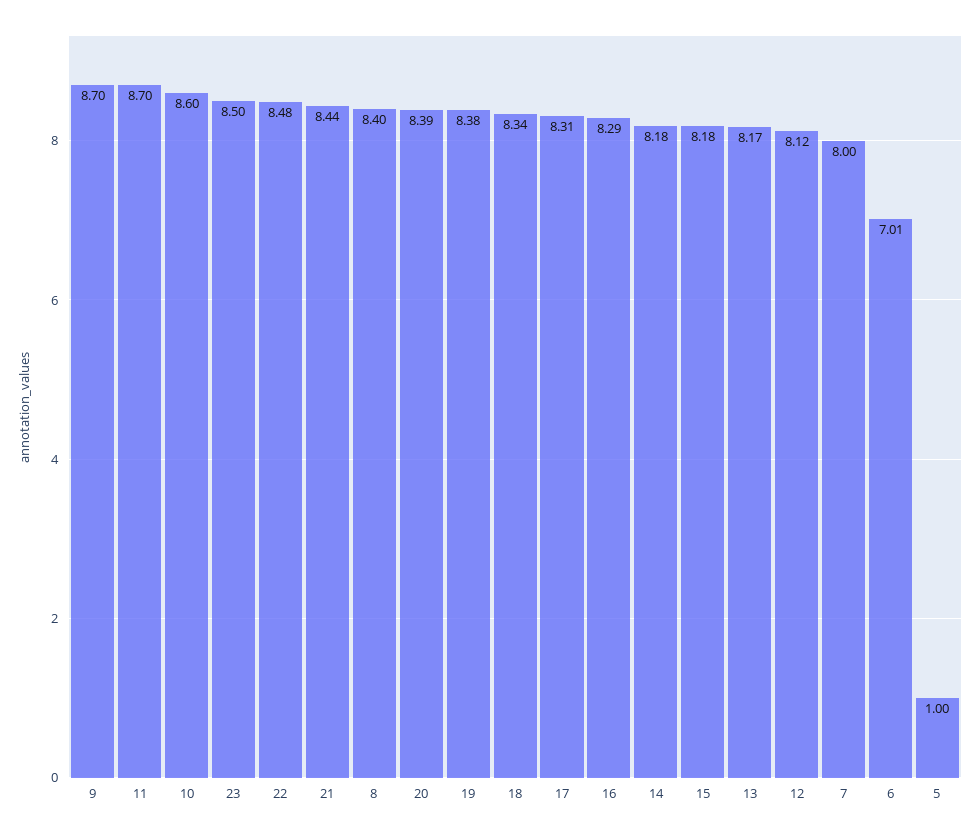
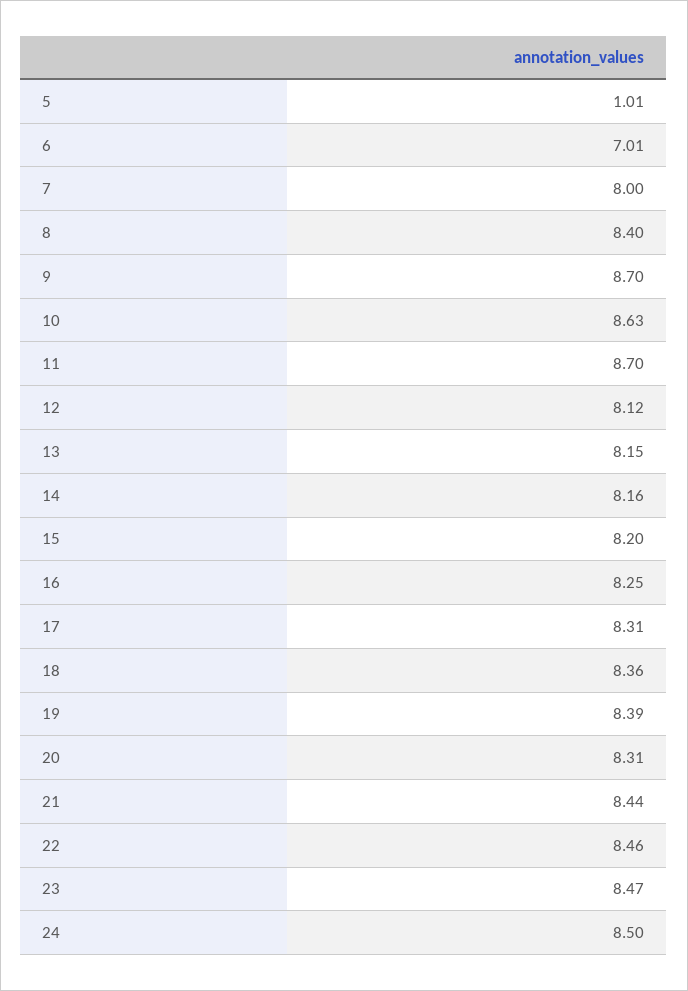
  {
    "9": 8.7,
    "11": 8.7,
-   "10": 8.6,
+   "10": 8.63,
-   "23": 8.5,
+   "23": 8.47,
-   "22": 8.48,
+   "22": 8.46,
    "21": 8.44,
    "8": 8.4,
-   "20": 8.39,
+   "20": 8.31,
-   "19": 8.38,
+   "19": 8.39,
-   "18": 8.34,
+   "18": 8.36,
    "17": 8.31,
-   "16": 8.29,
+   "16": 8.25,
-   "14": 8.18,
+   "14": 8.16,
-   "15": 8.18,
+   "15": 8.2,
-   "13": 8.17,
+   "13": 8.15,
    "12": 8.12,
    "7": 8,
    "6": 7.01,
-   "5": 1
+   "5": 1.01,
+   "24": 8.5
  }

